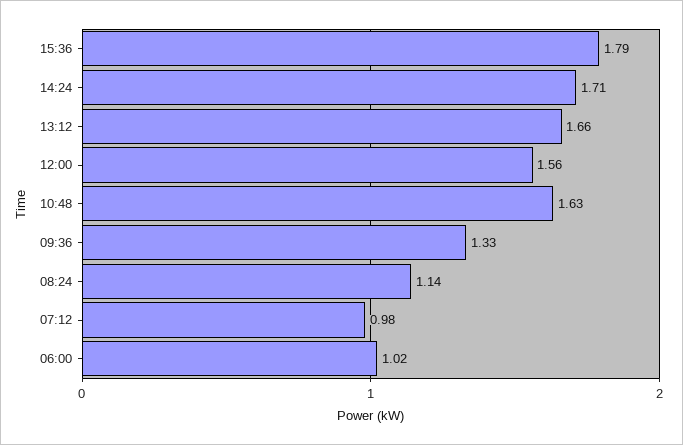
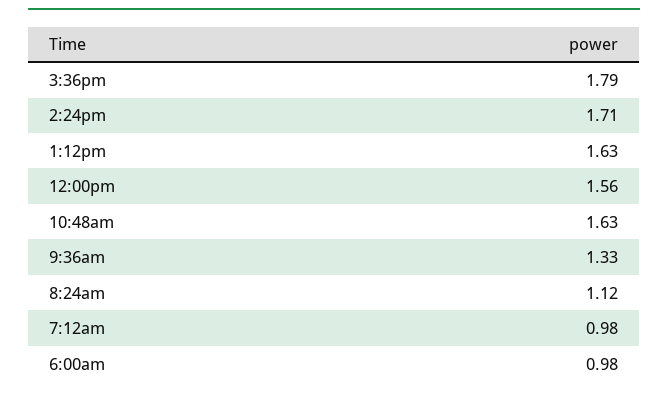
  {
    "15:36": 1.79,
    "14:24": 1.71,
-   "13:12": 1.66,
+   "13:12": 1.63,
    "12:00": 1.56,
    "10:48": 1.63,
    "09:36": 1.33,
-   "08:24": 1.14,
+   "08:24": 1.12,
    "07:12": 0.98,
-   "06:00": 1.02
+   "06:00": 0.98
  }

